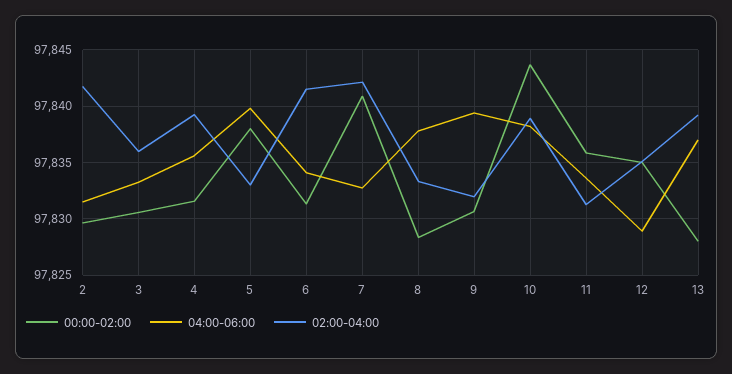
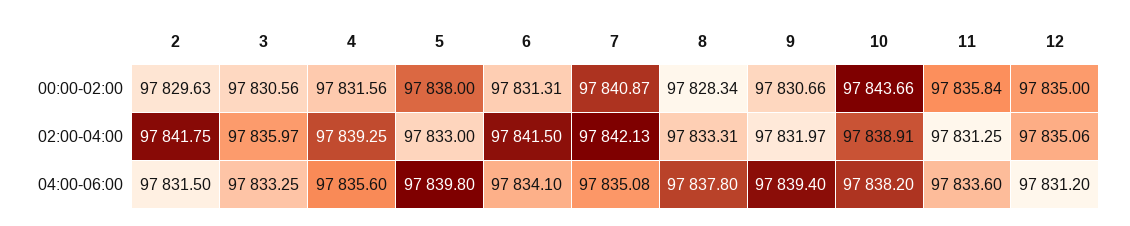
  {
    "00:00-02:00": {
      "2": 97829.63,
      "3": 97830.56,
      "4": 97831.56,
      "5": 97838,
      "6": 97831.31,
      "7": 97840.87,
      "8": 97828.34,
      "9": 97830.66,
      "10": 97843.66,
      "11": 97835.84,
-     "12": 97835,
+     "12": 97835
-     "13": 97828
    },
    "04:00-06:00": {
      "2": 97831.5,
      "3": 97833.25,
      "4": 97835.6,
      "5": 97839.8,
      "6": 97834.1,
-     "7": 97833,
+     "7": 97835.08,
      "8": 97837.8,
      "9": 97839.4,
      "10": 97838.2,
      "11": 97833.6,
-     "12": 97829,
+     "12": 97831.2
-     "13": 97837
    },
    "02:00-04:00": {
      "2": 97841.75,
      "3": 97835.97,
      "4": 97839.25,
      "5": 97833,
      "6": 97841.5,
      "7": 97842.13,
      "8": 97833.31,
      "9": 97831.97,
      "10": 97838.91,
      "11": 97831.25,
-     "12": 97835.06,
+     "12": 97835.06
-     "13": 97839
    }
  }

